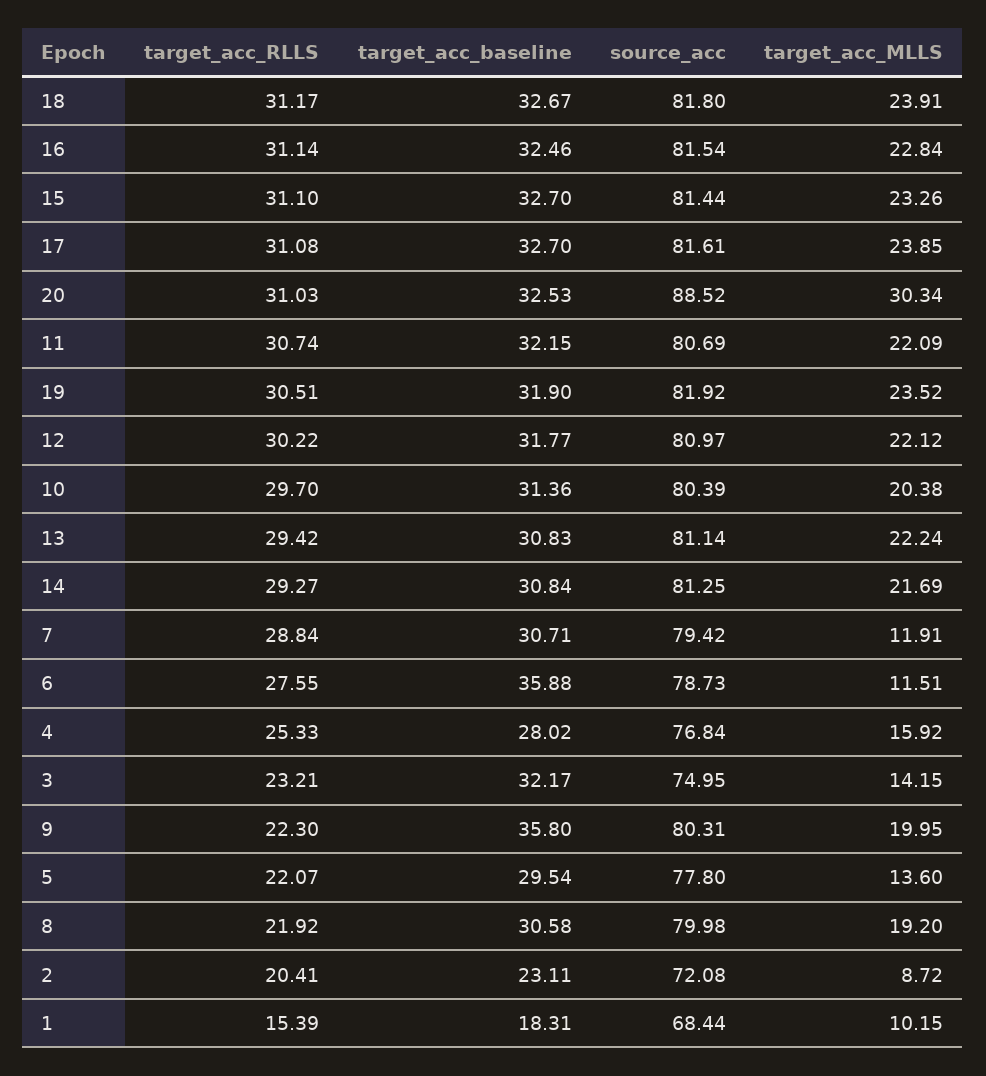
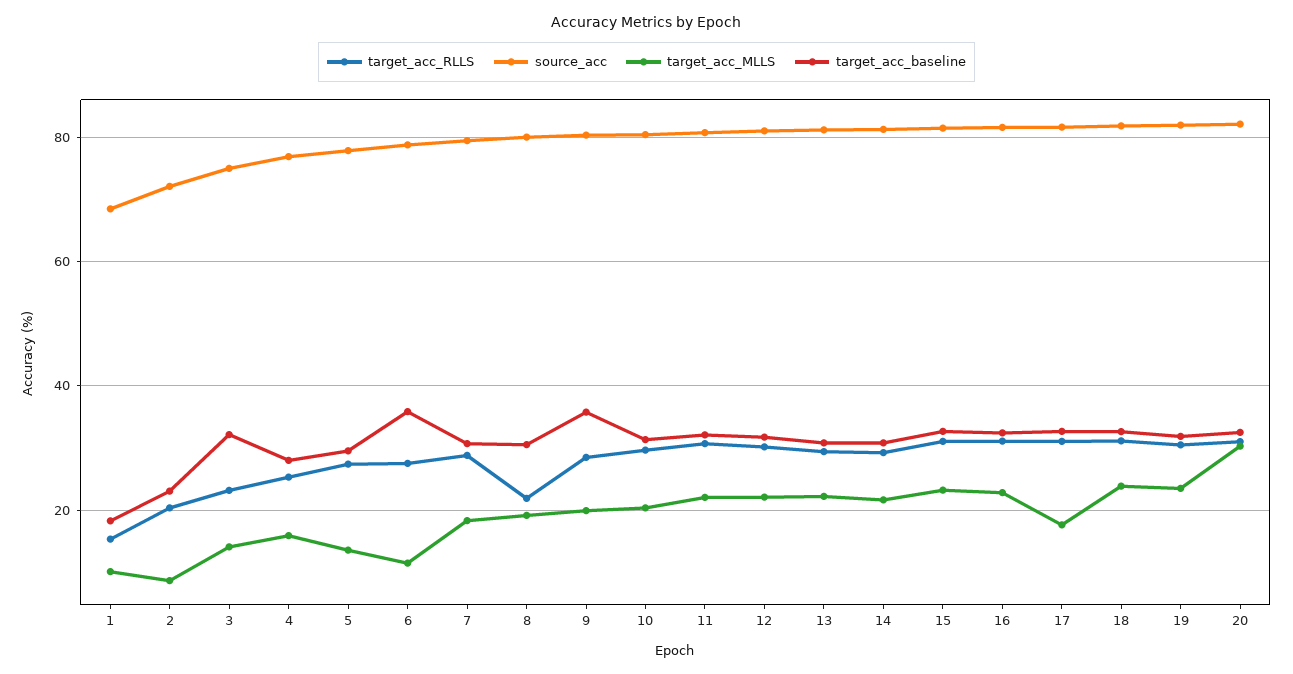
  {
    "target_acc_RLLS": {
      "18": 31.17,
      "16": 31.14,
      "15": 31.1,
      "17": 31.08,
      "20": 31.03,
      "11": 30.74,
      "19": 30.51,
      "12": 30.22,
      "10": 29.7,
      "13": 29.42,
      "14": 29.27,
      "7": 28.84,
      "6": 27.55,
      "4": 25.33,
      "3": 23.21,
-     "9": 22.3,
+     "9": 28,
-     "5": 22.07,
+     "5": 28,
      "8": 21.92,
      "2": 20.41,
      "1": 15.39
    },
    "target_acc_baseline": {
      "18": 32.67,
      "16": 32.46,
      "15": 32.7,
      "17": 32.7,
      "20": 32.53,
      "11": 32.15,
      "19": 31.9,
      "12": 31.77,
      "10": 31.36,
      "13": 30.83,
      "14": 30.84,
      "7": 30.71,
      "6": 35.88,
      "4": 28.02,
      "3": 32.17,
      "9": 35.8,
      "5": 29.54,
      "8": 30.58,
      "2": 23.11,
      "1": 18.31
    },
    "source_acc": {
      "18": 81.8,
      "16": 81.54,
      "15": 81.44,
      "17": 81.61,
-     "20": 88.52,
+     "20": 82,
      "11": 80.69,
      "19": 81.92,
      "12": 80.97,
      "10": 80.39,
      "13": 81.14,
      "14": 81.25,
      "7": 79.42,
      "6": 78.73,
      "4": 76.84,
      "3": 74.95,
      "9": 80.31,
      "5": 77.8,
      "8": 79.98,
      "2": 72.08,
      "1": 68.44
    },
    "target_acc_MLLS": {
      "18": 23.91,
      "16": 22.84,
      "15": 23.26,
-     "17": 23.85,
+     "17": 18,
      "20": 30.34,
      "11": 22.09,
      "19": 23.52,
      "12": 22.12,
      "10": 20.38,
      "13": 22.24,
      "14": 21.69,
-     "7": 11.91,
+     "7": 18,
      "6": 11.51,
      "4": 15.92,
      "3": 14.15,
      "9": 19.95,
      "5": 13.6,
      "8": 19.2,
      "2": 8.72,
      "1": 10.15
    }
  }

